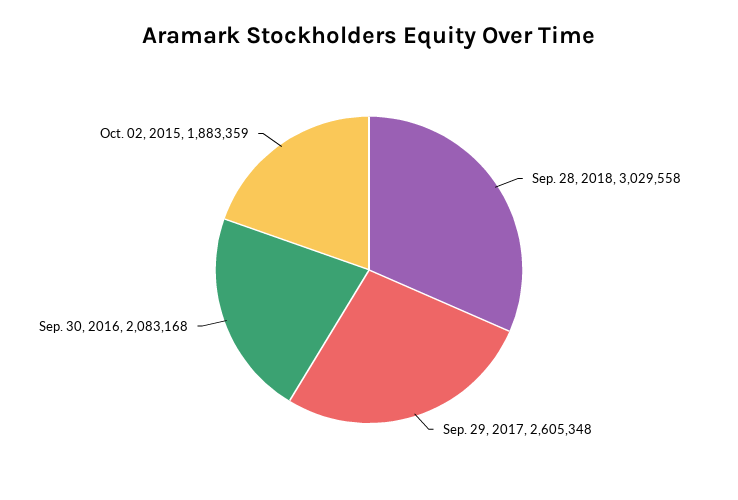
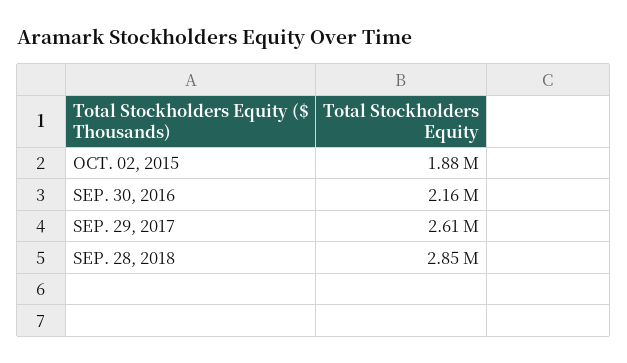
  {
-   "Sep. 28, 2018": 3029558,
+   "Sep. 28, 2018": 2850000,
    "Sep. 29, 2017": 2605348,
-   "Sep. 30, 2016": 2083168,
+   "Sep. 30, 2016": 2160000,
    "Oct. 02, 2015": 1883359
  }

